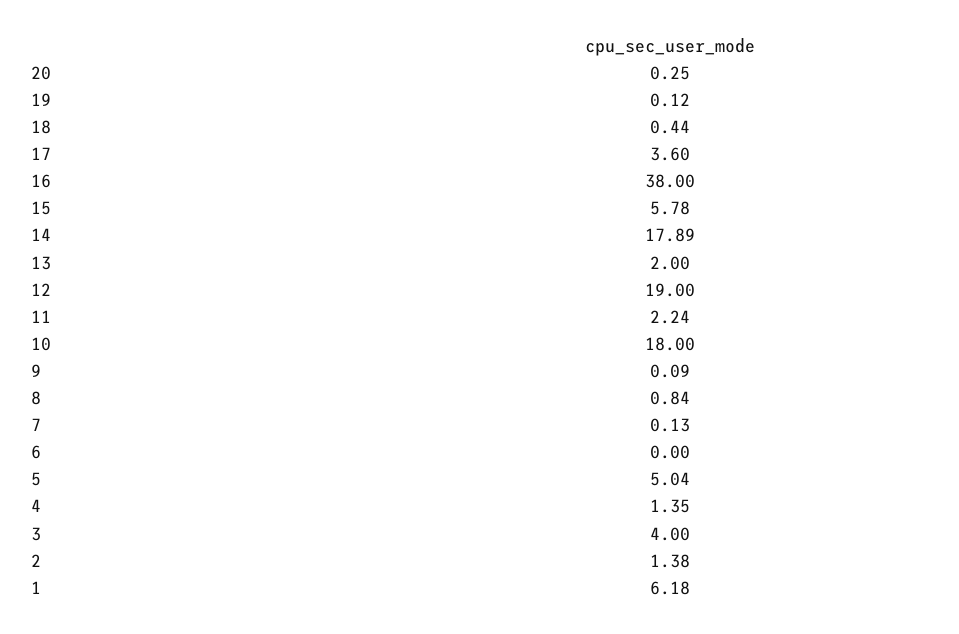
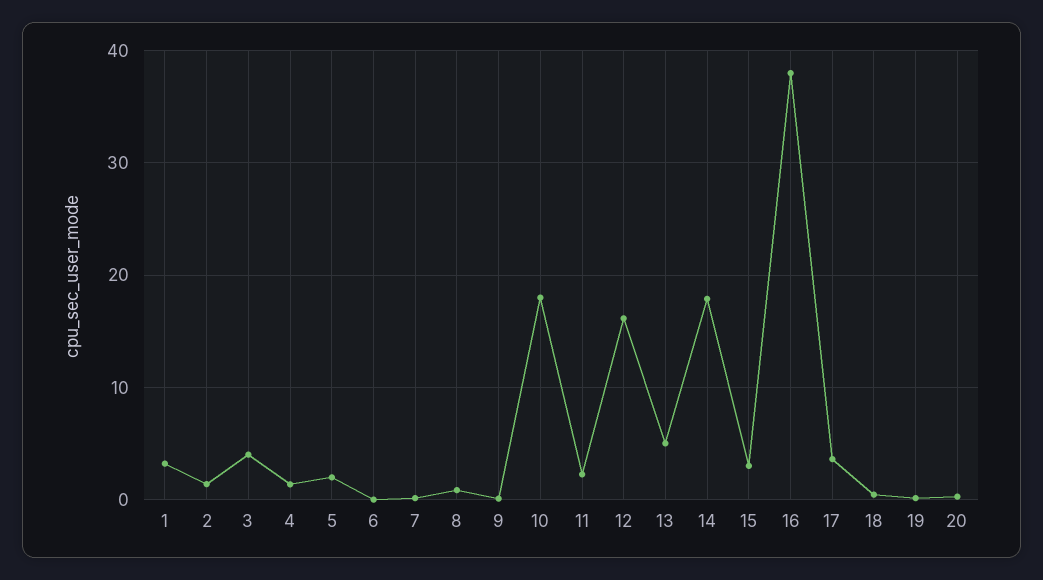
  {
    "20": 0.25,
    "19": 0.12,
    "18": 0.44,
    "17": 3.6,
    "16": 38,
-   "15": 5.78,
+   "15": 3,
    "14": 17.89,
-   "13": 2,
+   "13": 5,
-   "12": 19,
+   "12": 16,
    "11": 2.24,
    "10": 18,
    "9": 0.09,
    "8": 0.84,
    "7": 0.13,
    "6": 0,
-   "5": 5.04,
+   "5": 2,
    "4": 1.35,
    "3": 4,
    "2": 1.38,
-   "1": 6.18
+   "1": 3
  }

